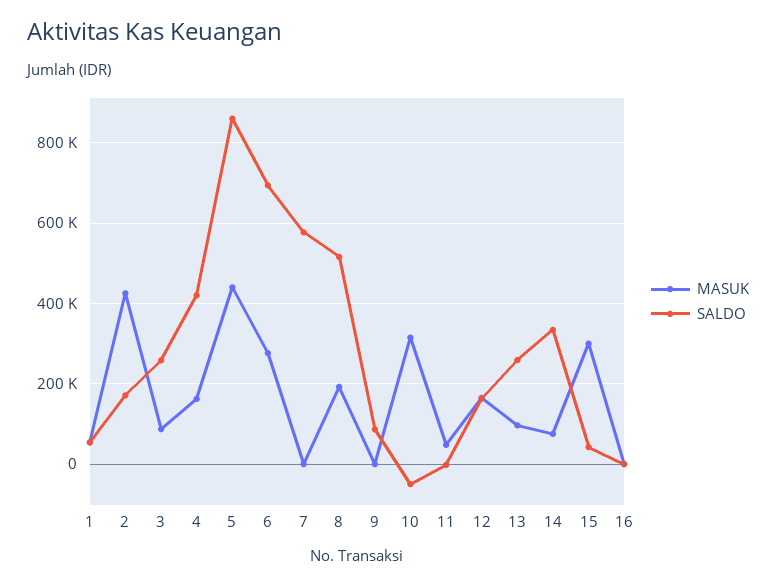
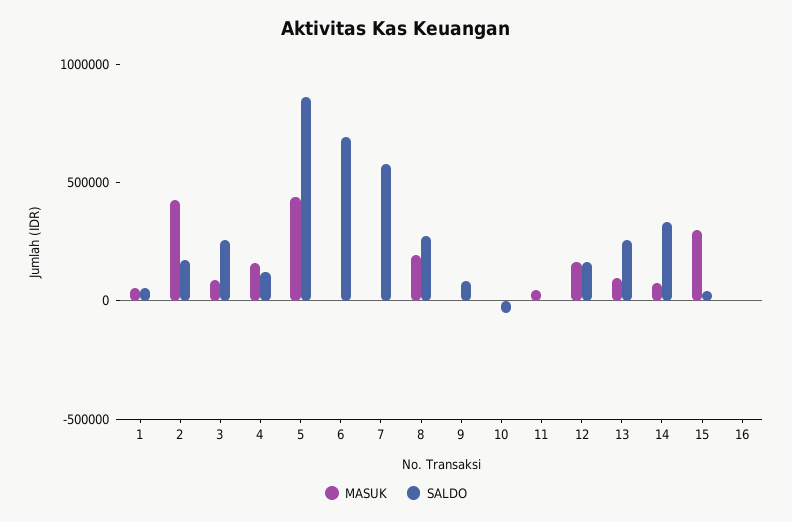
  {
    "MASUK": {
      "1": 60000,
      "2": 420000,
      "3": 80000,
      "4": 160000,
      "5": 440000,
-     "6": 280000,
+     "6": 0,
      "7": 0,
      "8": 200000,
      "9": 0,
-     "10": 320000,
+     "10": 0,
      "11": 40000,
      "12": 160000,
      "13": 100000,
      "14": 80000,
      "15": 300000,
      "16": 0
    },
    "SALDO": {
      "1": 60000,
      "2": 180000,
      "3": 260000,
-     "4": 420000,
+     "4": 100000,
      "5": 860000,
      "6": 700000,
      "7": 580000,
-     "8": 520000,
+     "8": 300000,
      "9": 80000,
      "10": -60000,
      "11": 0,
      "12": 160000,
      "13": 260000,
      "14": 340000,
      "15": 40000,
      "16": 0
    }
  }

